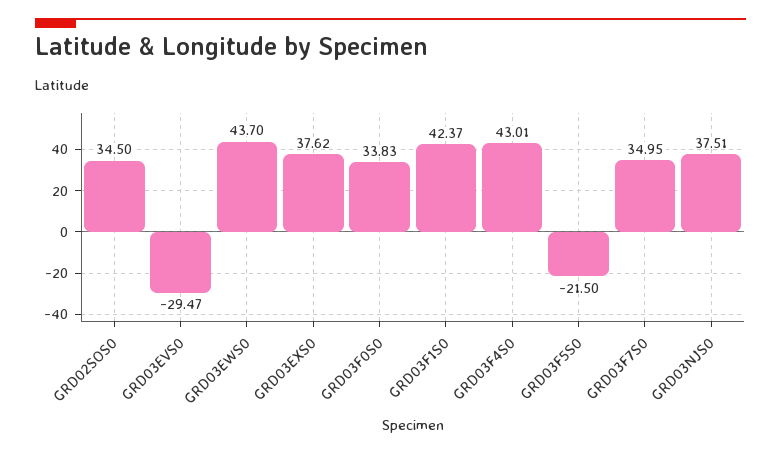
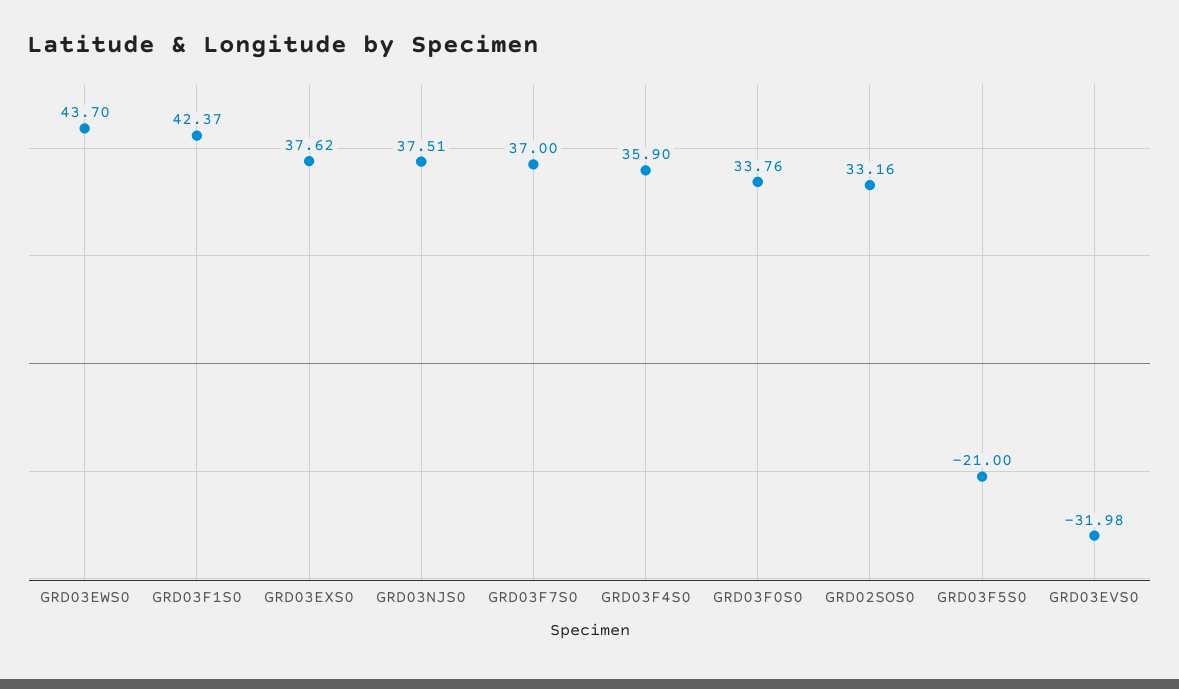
  {
-   "GRD02SOS0": 34.5,
+   "GRD02SOS0": 33.16,
-   "GRD03EVS0": -29.47,
+   "GRD03EVS0": -31.98,
    "GRD03EWS0": 43.7,
    "GRD03EXS0": 37.62,
-   "GRD03F0S0": 33.83,
+   "GRD03F0S0": 33.76,
    "GRD03F1S0": 42.37,
-   "GRD03F4S0": 43.01,
+   "GRD03F4S0": 35.9,
-   "GRD03F5S0": -21.5,
+   "GRD03F5S0": -21,
-   "GRD03F7S0": 34.95,
+   "GRD03F7S0": 37,
    "GRD03NJS0": 37.51
  }

